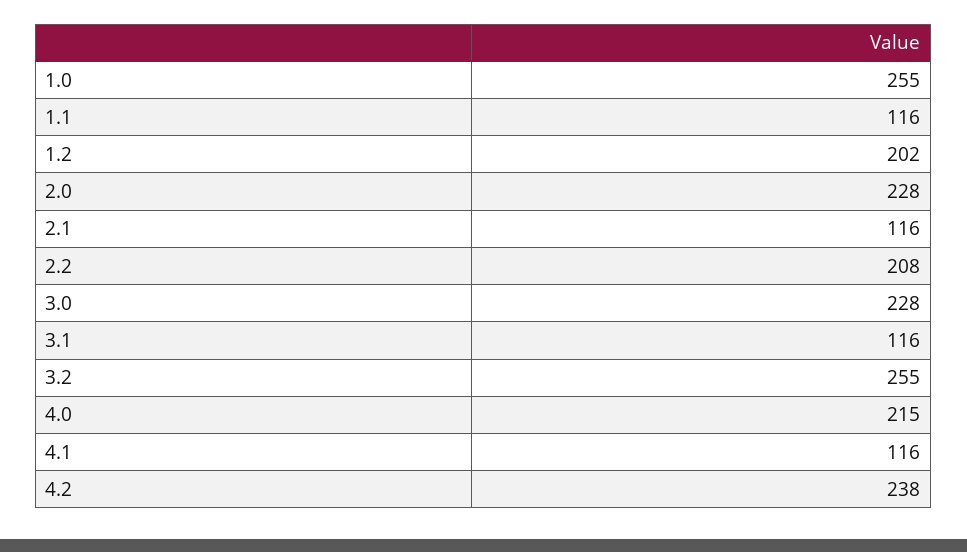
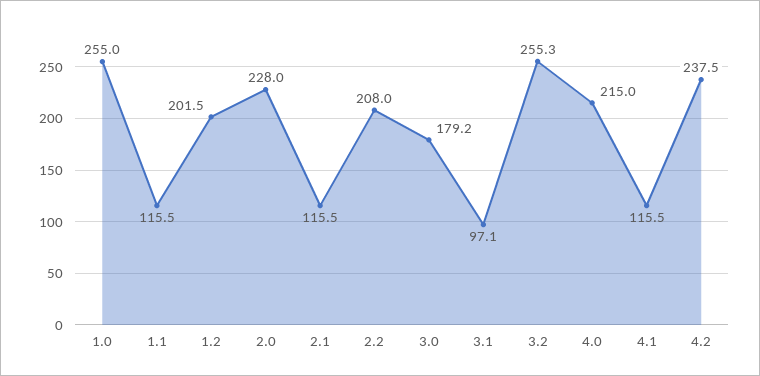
  {
    "1.0": 255,
    "1.1": 115.5,
    "1.2": 201.5,
    "2.0": 228,
    "2.1": 115.5,
    "2.2": 208,
-   "3.0": 228,
+   "3.0": 179.2,
-   "3.1": 116,
+   "3.1": 97.1,
    "3.2": 255.3,
    "4.0": 215,
    "4.1": 115.5,
    "4.2": 237.5
  }

